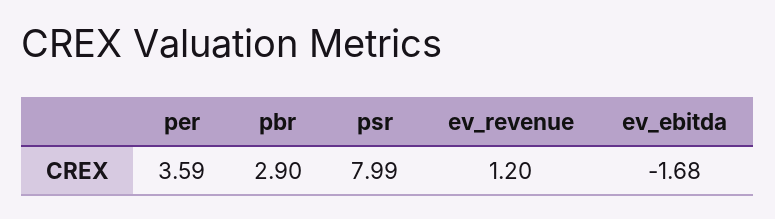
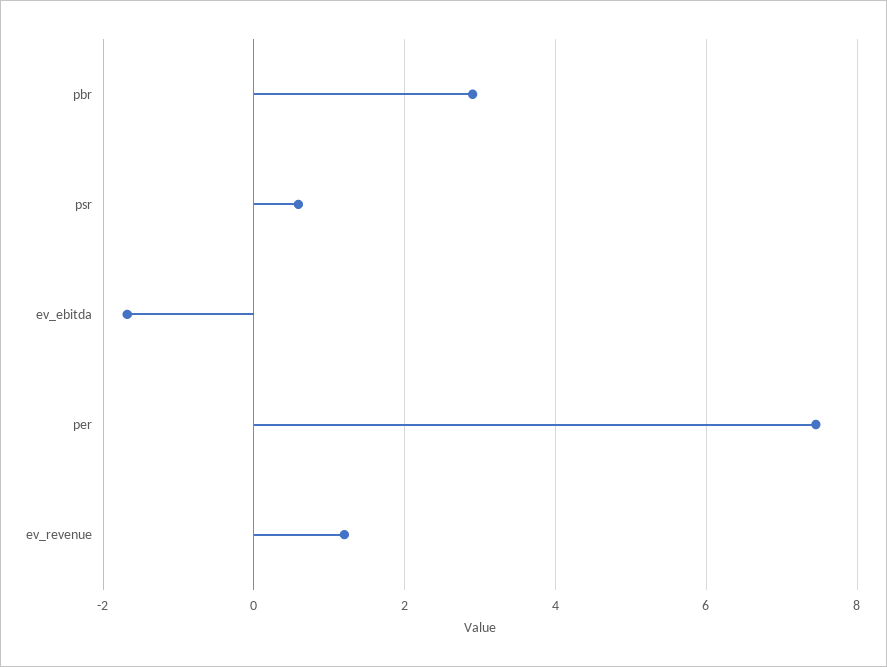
  {
-   "per": 3.59,
+   "per": 7.4,
    "pbr": 2.9,
-   "psr": 7.99,
+   "psr": 0.6,
    "ev_revenue": 1.2,
    "ev_ebitda": -1.68
  }

